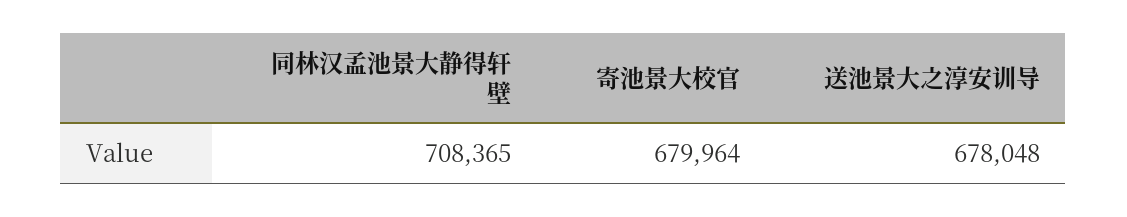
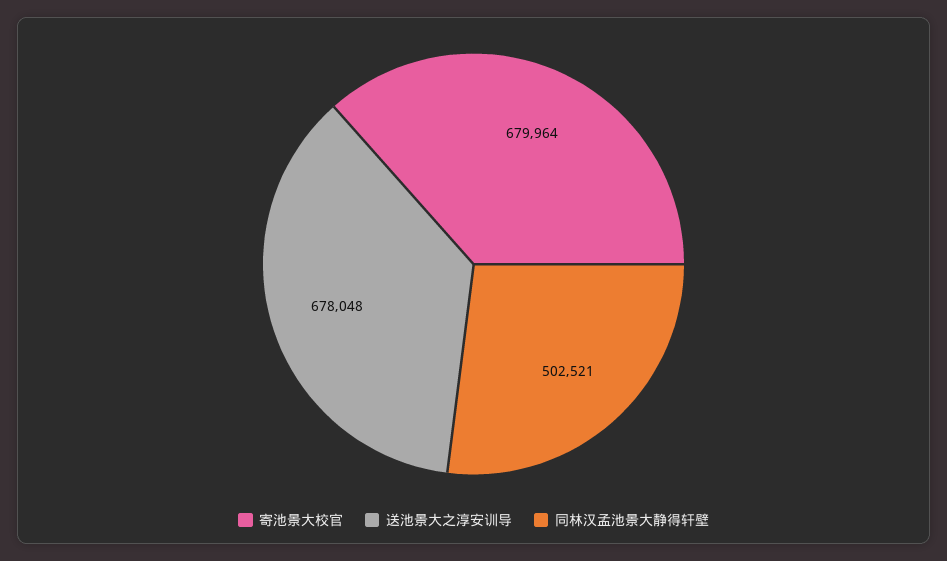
  {
-   "同林汉孟池景大静得轩壁": 708365,
+   "同林汉孟池景大静得轩壁": 502521,
    "寄池景大校官": 679964,
    "送池景大之淳安训导": 678048
  }

